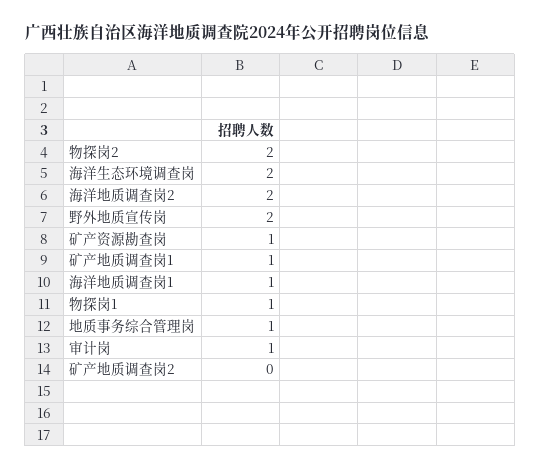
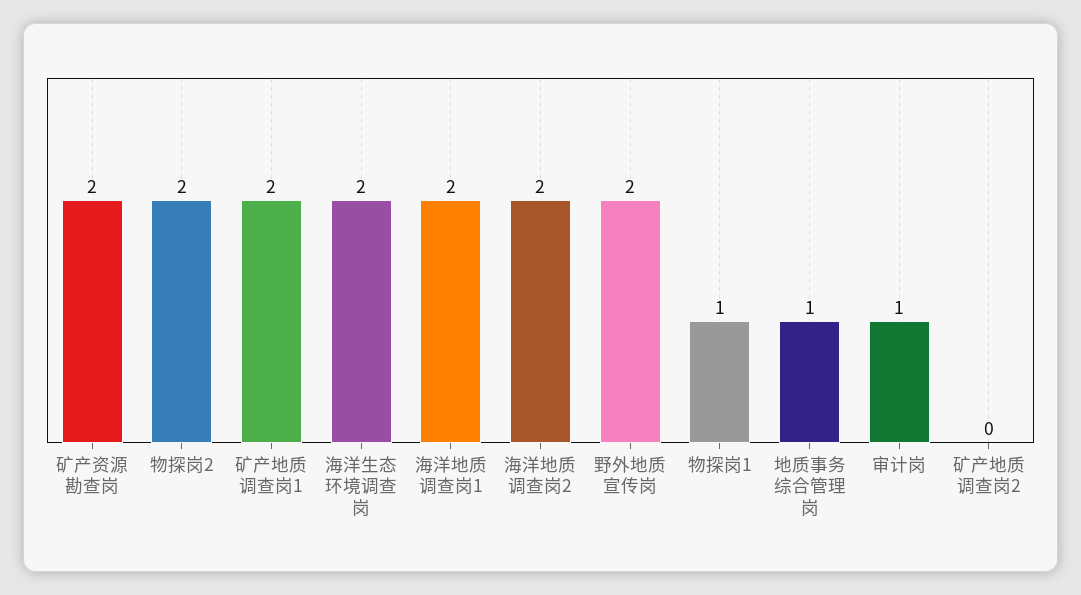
  {
    "物探岗2": 2,
    "海洋生态环境调查岗": 2,
    "海洋地质调查岗2": 2,
    "野外地质宣传岗": 2,
-   "矿产资源勘查岗": 1,
+   "矿产资源勘查岗": 2,
-   "矿产地质调查岗1": 1,
+   "矿产地质调查岗1": 2,
-   "海洋地质调查岗1": 1,
+   "海洋地质调查岗1": 2,
    "物探岗1": 1,
    "地质事务综合管理岗": 1,
    "审计岗": 1,
    "矿产地质调查岗2": 0
  }

